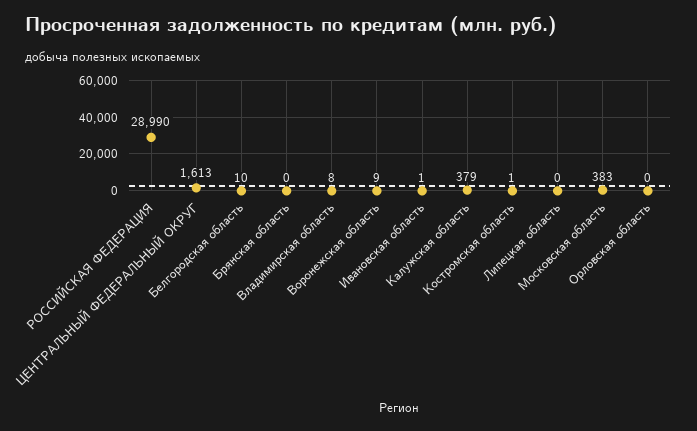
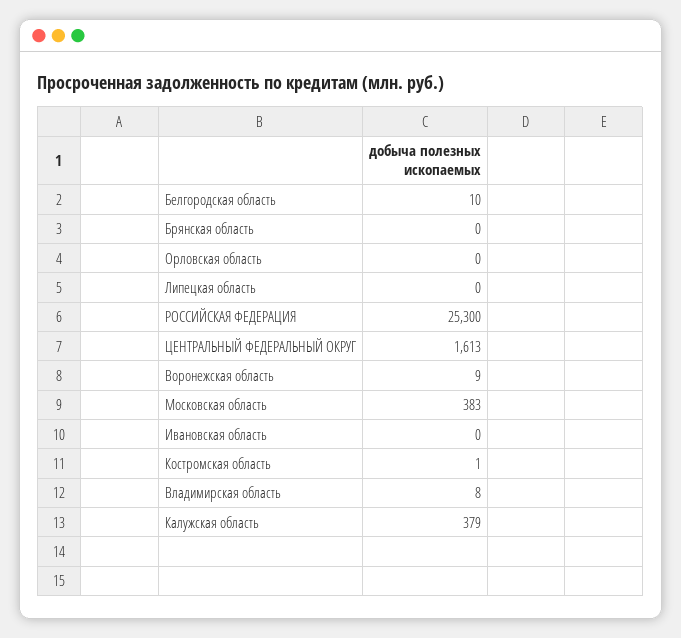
  {
-   "РОССИЙСКАЯ ФЕДЕРАЦИЯ": 28990,
+   "РОССИЙСКАЯ ФЕДЕРАЦИЯ": 25300,
    "ЦЕНТРАЛЬНЫЙ ФЕДЕРАЛЬНЫЙ ОКРУГ": 1613,
    "Белгородская область": 10,
    "Брянская область": 0,
    "Владимирская область": 8,
    "Воронежская область": 9,
-   "Ивановская область": 1,
+   "Ивановская область": 0,
    "Калужская область": 379,
    "Костромская область": 1,
    "Липецкая область": 0,
    "Московская область": 383,
    "Орловская область": 0
  }

